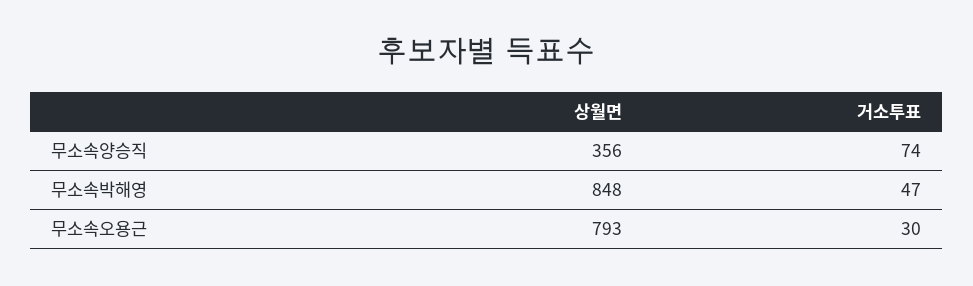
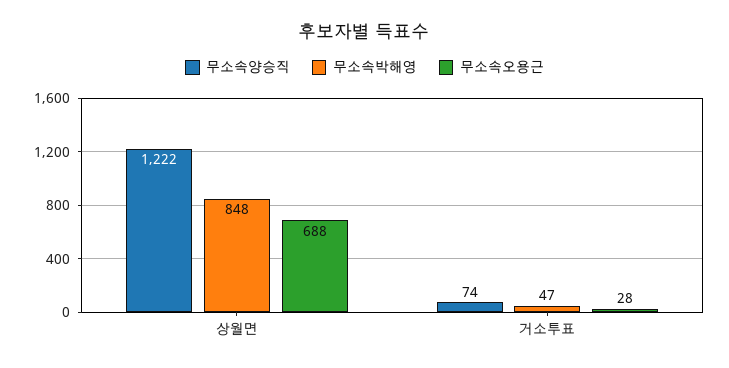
  {
    "무소속양승직": {
-     "상월면": 356,
+     "상월면": 1222,
      "거소투표": 74
    },
    "무소속박해영": {
      "상월면": 848,
      "거소투표": 47
    },
    "무소속오용근": {
-     "상월면": 793,
+     "상월면": 688,
-     "거소투표": 30
+     "거소투표": 28
    }
  }

